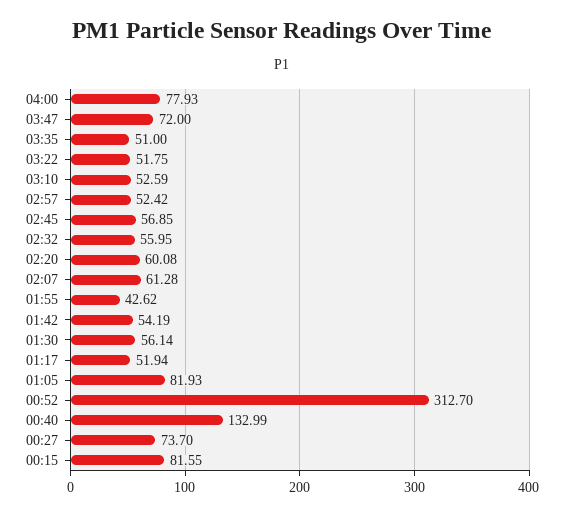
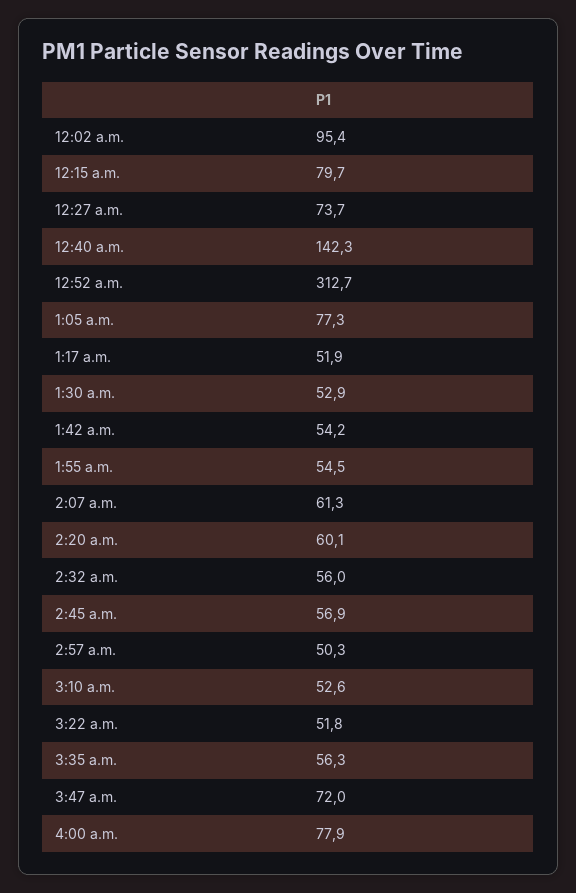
  {
    "04:00": 77.93,
    "03:47": 72,
-   "03:35": 51,
+   "03:35": 56.3,
    "03:22": 51.75,
    "03:10": 52.59,
-   "02:57": 52.42,
+   "02:57": 50.3,
    "02:45": 56.85,
    "02:32": 55.95,
    "02:20": 60.08,
    "02:07": 61.28,
-   "01:55": 42.62,
+   "01:55": 54.5,
    "01:42": 54.19,
-   "01:30": 56.14,
+   "01:30": 52.9,
    "01:17": 51.94,
-   "01:05": 81.93,
+   "01:05": 77.3,
    "00:52": 312.7,
-   "00:40": 132.99,
+   "00:40": 142.3,
    "00:27": 73.7,
-   "00:15": 81.55
+   "00:15": 79.7,
+   "12:02 a.m.": 95.4
  }

